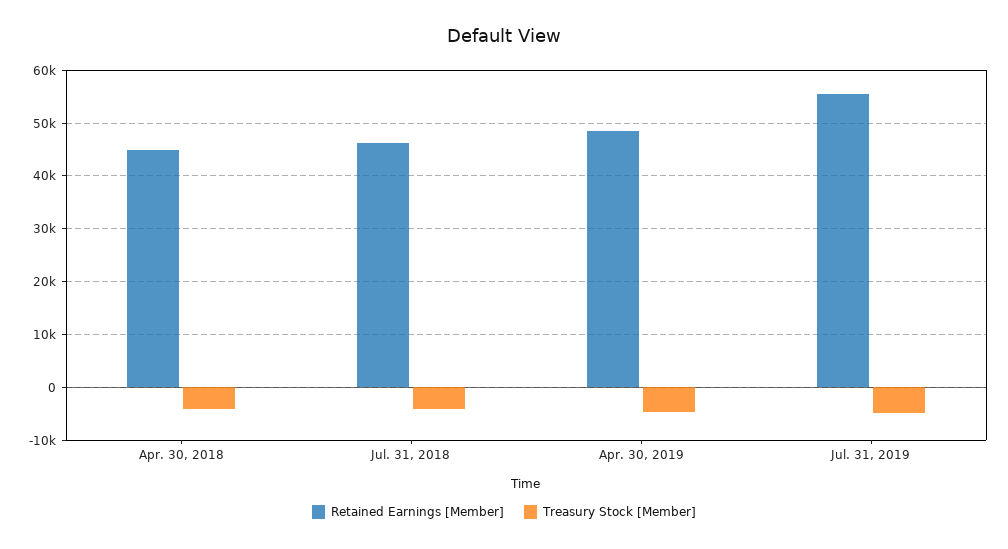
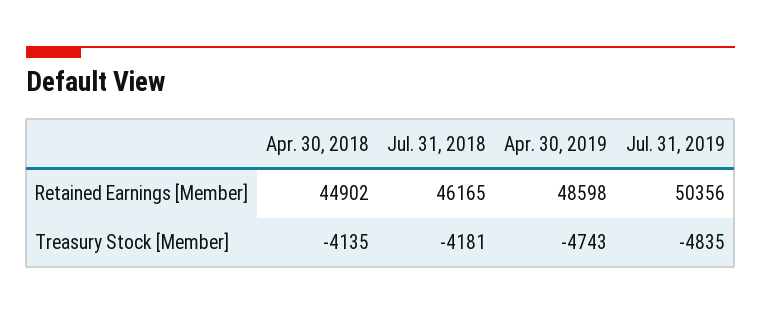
  {
    "Retained Earnings [Member]": {
      "Apr. 30, 2018": 44902,
      "Jul. 31, 2018": 46165,
      "Apr. 30, 2019": 48598,
-     "Jul. 31, 2019": 56000
+     "Jul. 31, 2019": 50356
    },
    "Treasury Stock [Member]": {
      "Apr. 30, 2018": -4135,
      "Jul. 31, 2018": -4181,
      "Apr. 30, 2019": -4743,
      "Jul. 31, 2019": -4835
    }
  }

